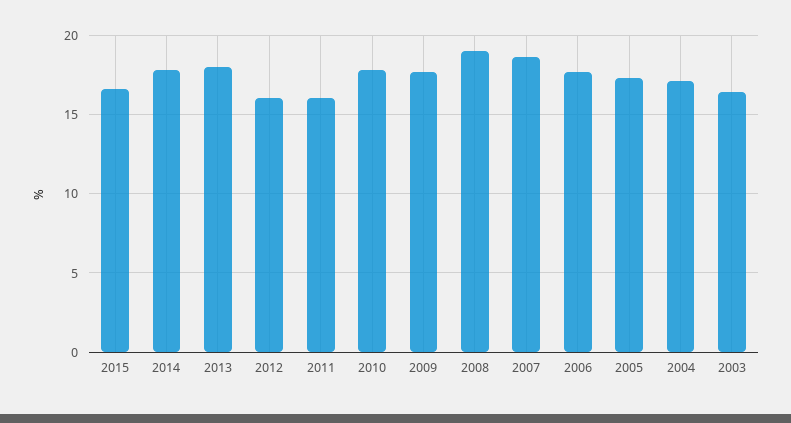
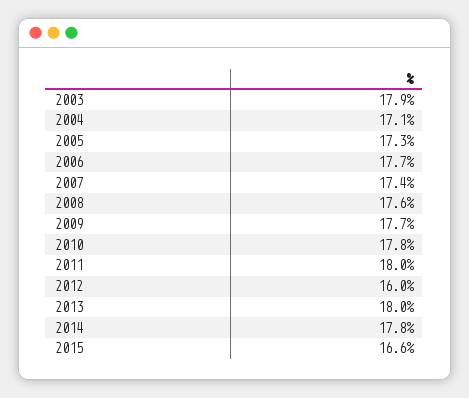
  {
    "2015": 16.6,
    "2014": 17.8,
    "2013": 18,
    "2012": 16,
-   "2011": 16,
+   "2011": 18,
    "2010": 17.8,
    "2009": 17.7,
-   "2008": 19,
+   "2008": 17.6,
-   "2007": 18.5,
+   "2007": 17.4,
    "2006": 17.7,
    "2005": 17.3,
    "2004": 17.1,
-   "2003": 16.5
+   "2003": 17.9
  }

